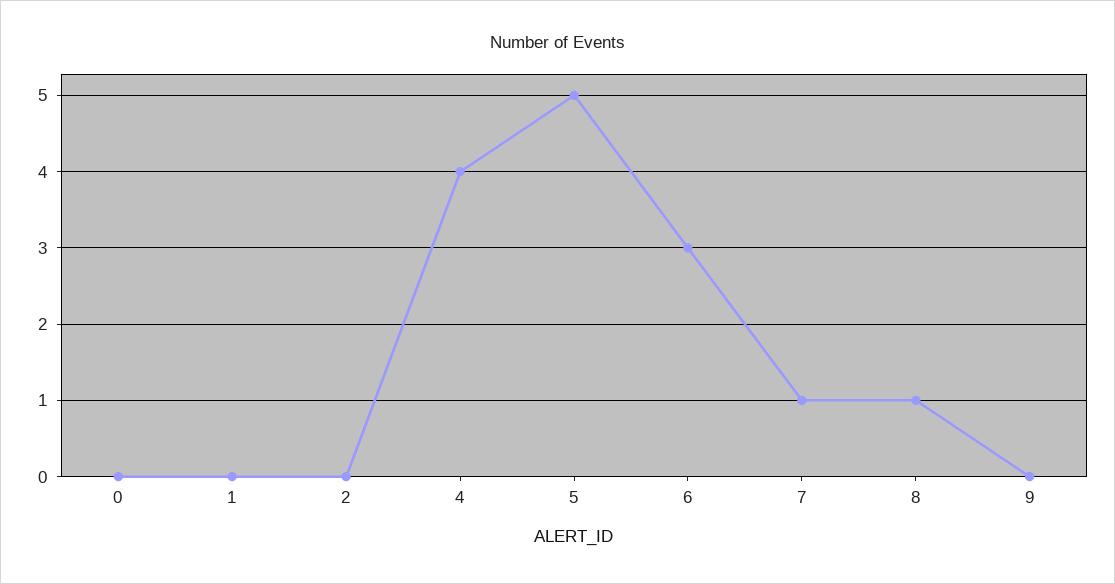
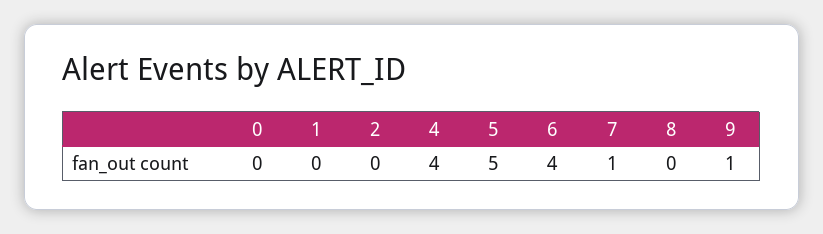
  {
    "0": 0,
    "1": 0,
    "2": 0,
    "4": 4,
    "5": 5,
-   "6": 3,
+   "6": 4,
    "7": 1,
-   "8": 1,
+   "8": 0,
-   "9": 0
+   "9": 1
  }

